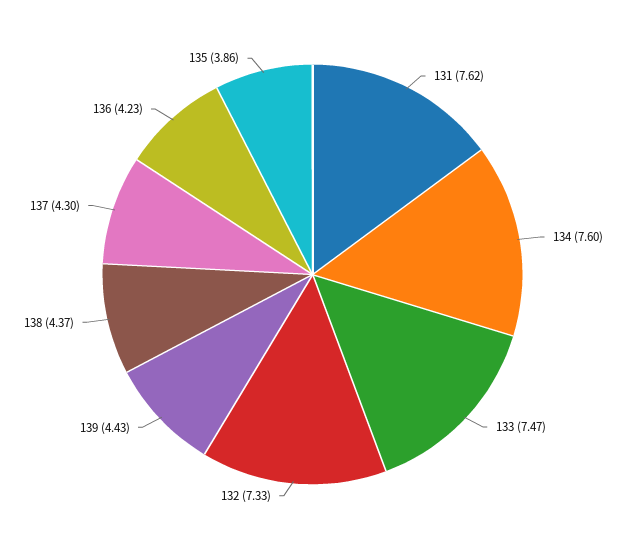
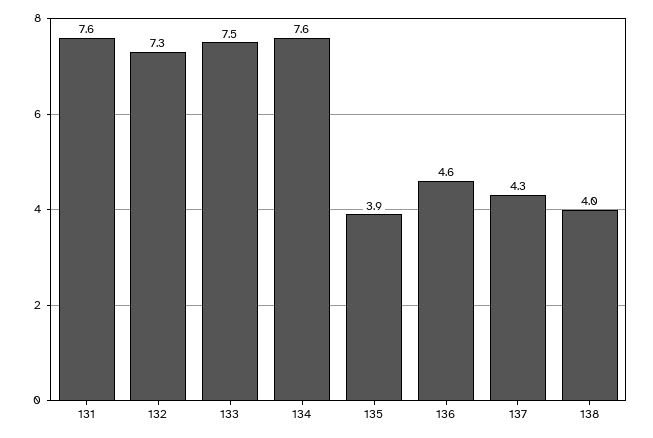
  {
    "131": 7.62,
    "134": 7.6,
    "133": 7.47,
    "132": 7.33,
-   "139": 4.43,
-   "138": 4.37,
+   "138": 4,
    "137": 4.3,
-   "136": 4.23,
+   "136": 4.6,
    "135": 3.86
  }

